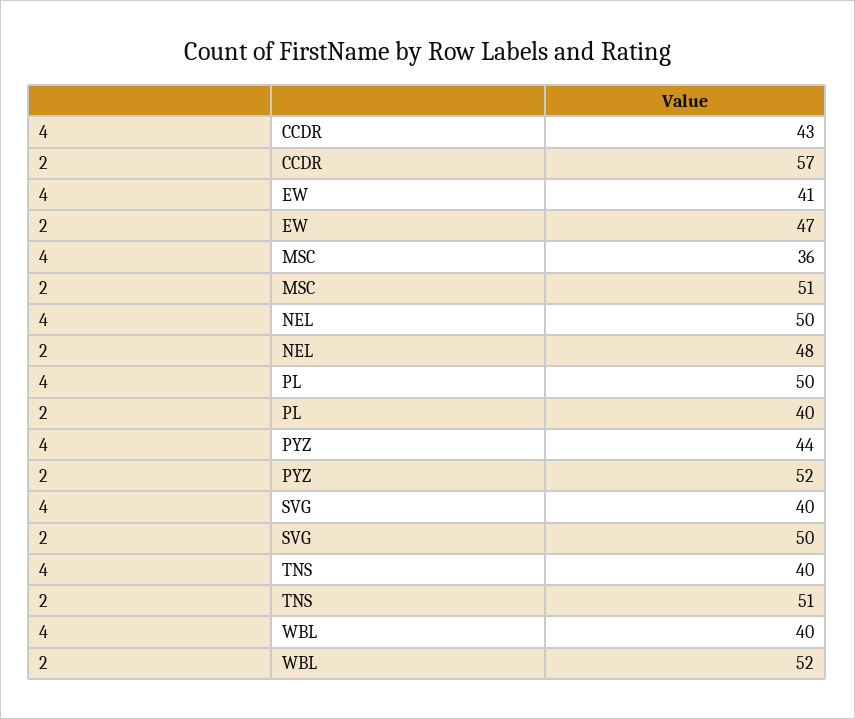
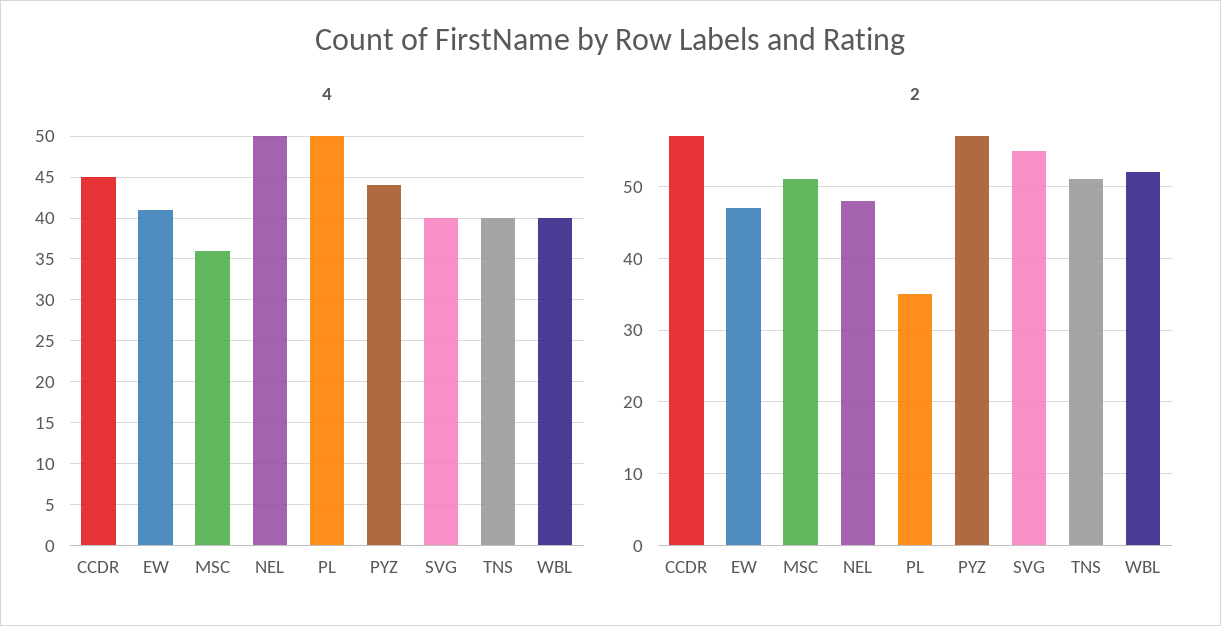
  {
    "4": {
-     "CCDR": 43,
+     "CCDR": 45,
      "EW": 41,
      "MSC": 36,
      "NEL": 50,
      "PL": 50,
      "PYZ": 44,
      "SVG": 40,
      "TNS": 40,
      "WBL": 40
    },
    "2": {
      "CCDR": 57,
      "EW": 47,
      "MSC": 51,
      "NEL": 48,
-     "PL": 40,
+     "PL": 35,
-     "PYZ": 52,
+     "PYZ": 57,
-     "SVG": 50,
+     "SVG": 55,
      "TNS": 51,
      "WBL": 52
    }
  }

